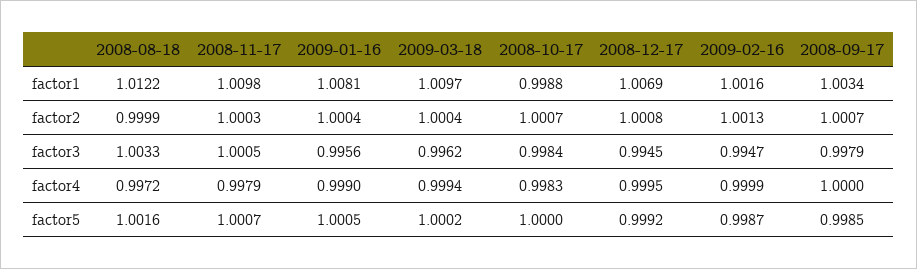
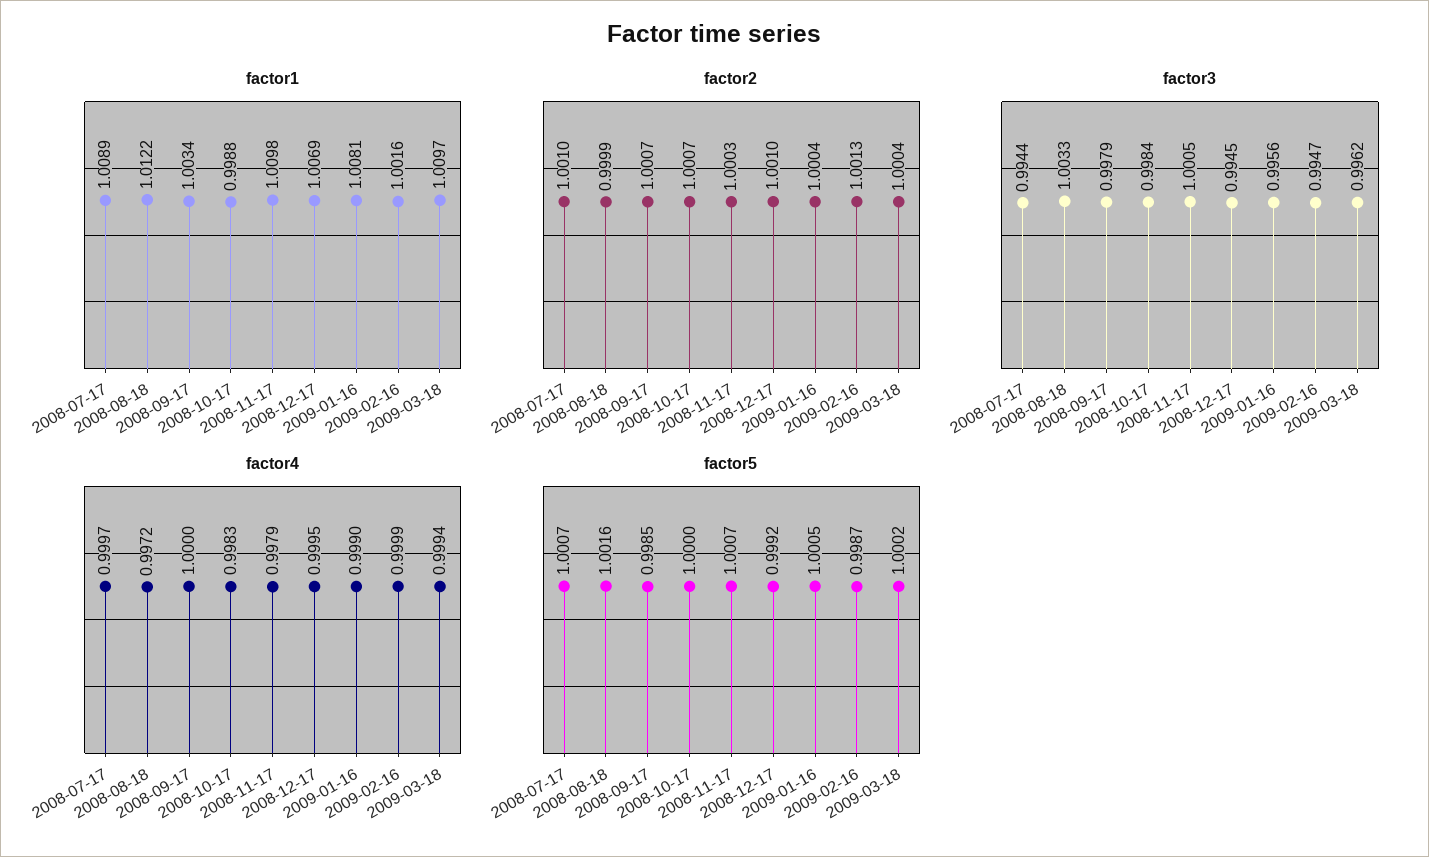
  {
    "factor1": {
      "2008-08-18": 1.0122,
      "2008-11-17": 1.0098,
      "2009-01-16": 1.0081,
      "2009-03-18": 1.0097,
      "2008-10-17": 0.9988,
      "2008-12-17": 1.0069,
      "2009-02-16": 1.0016,
-     "2008-09-17": 1.0034
+     "2008-09-17": 1.0034,
+     "2008-07-17": 1.0089
    },
    "factor2": {
      "2008-08-18": 0.9999,
      "2008-11-17": 1.0003,
      "2009-01-16": 1.0004,
      "2009-03-18": 1.0004,
      "2008-10-17": 1.0007,
-     "2008-12-17": 1.0008,
+     "2008-12-17": 1.001,
      "2009-02-16": 1.0013,
-     "2008-09-17": 1.0007
+     "2008-09-17": 1.0007,
+     "2008-07-17": 1.001
    },
    "factor3": {
      "2008-08-18": 1.0033,
      "2008-11-17": 1.0005,
      "2009-01-16": 0.9956,
      "2009-03-18": 0.9962,
      "2008-10-17": 0.9984,
      "2008-12-17": 0.9945,
      "2009-02-16": 0.9947,
-     "2008-09-17": 0.9979
+     "2008-09-17": 0.9979,
+     "2008-07-17": 0.9944
    },
    "factor4": {
      "2008-08-18": 0.9972,
      "2008-11-17": 0.9979,
      "2009-01-16": 0.999,
      "2009-03-18": 0.9994,
      "2008-10-17": 0.9983,
      "2008-12-17": 0.9995,
      "2009-02-16": 0.9999,
-     "2008-09-17": 1
+     "2008-09-17": 1,
+     "2008-07-17": 0.9997
    },
    "factor5": {
      "2008-08-18": 1.0016,
      "2008-11-17": 1.0007,
      "2009-01-16": 1.0005,
      "2009-03-18": 1.0002,
      "2008-10-17": 1,
      "2008-12-17": 0.9992,
      "2009-02-16": 0.9987,
-     "2008-09-17": 0.9985
+     "2008-09-17": 0.9985,
+     "2008-07-17": 1.0007
    }
  }

